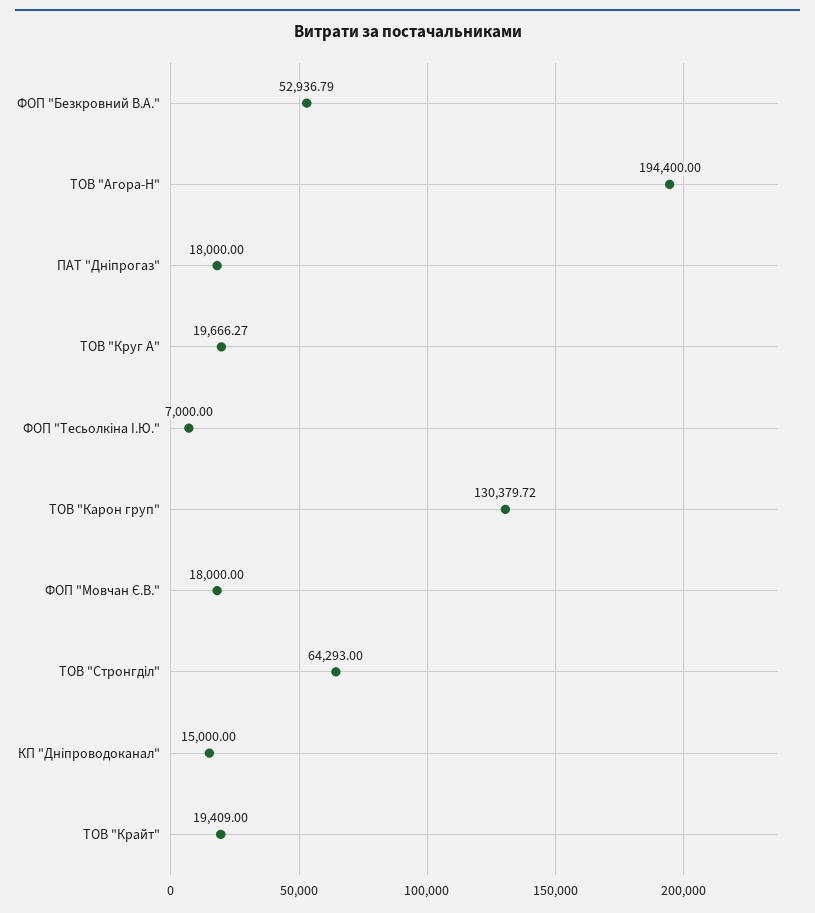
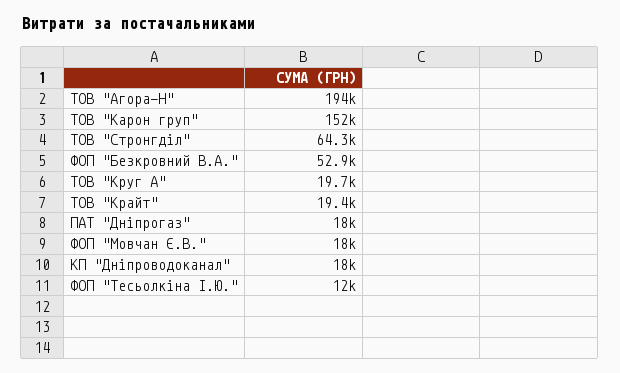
  {
    "ФОП \"Безкровний В.А.\"": 52936.79,
    "ТОВ \"Агора-Н\"": 194400,
    "ПАТ \"Дніпрогаз\"": 18000,
    "ТОВ \"Круг А\"": 19666.27,
-   "ФОП \"Тесьолкіна І.Ю.\"": 7000,
+   "ФОП \"Тесьолкіна І.Ю.\"": 12000,
-   "ТОВ \"Карон груп\"": 130379.72,
+   "ТОВ \"Карон груп\"": 152000,
    "ФОП \"Мовчан Є.В.\"": 18000,
    "ТОВ \"Стронгділ\"": 64293,
-   "КП \"Дніпроводоканал\"": 15000,
+   "КП \"Дніпроводоканал\"": 18000,
    "ТОВ \"Крайт\"": 19409
  }

